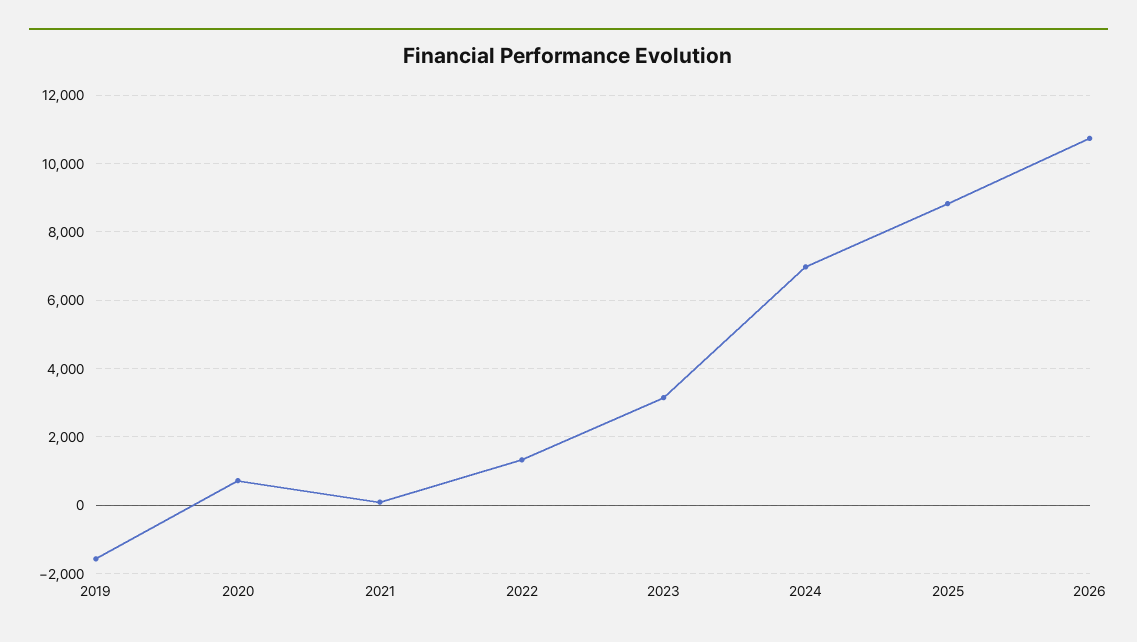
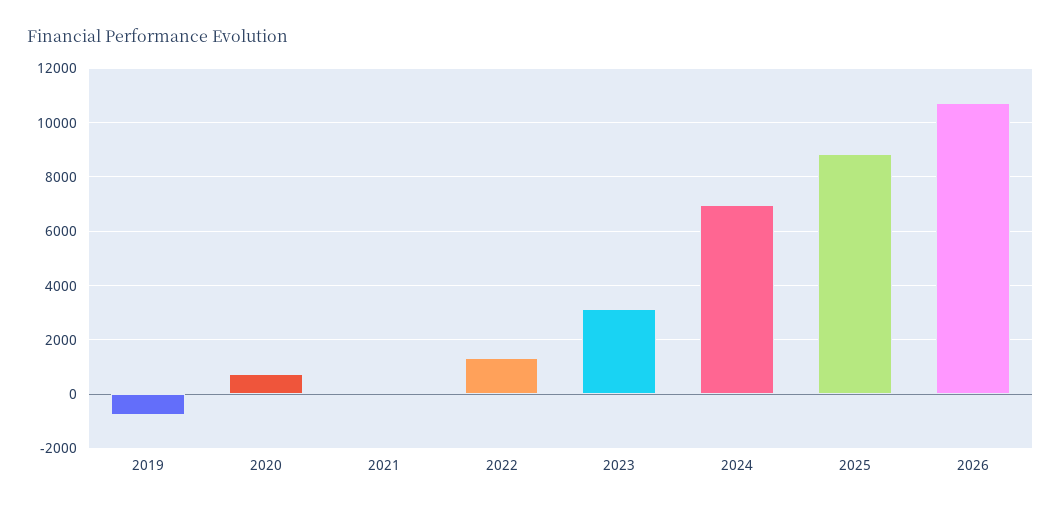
  {
-   "2019": -1600,
+   "2019": -750,
    "2020": 800,
    "2021": 0,
    "2022": 1400,
    "2023": 3200,
    "2024": 7000,
    "2025": 8800,
    "2026": 10800
  }

